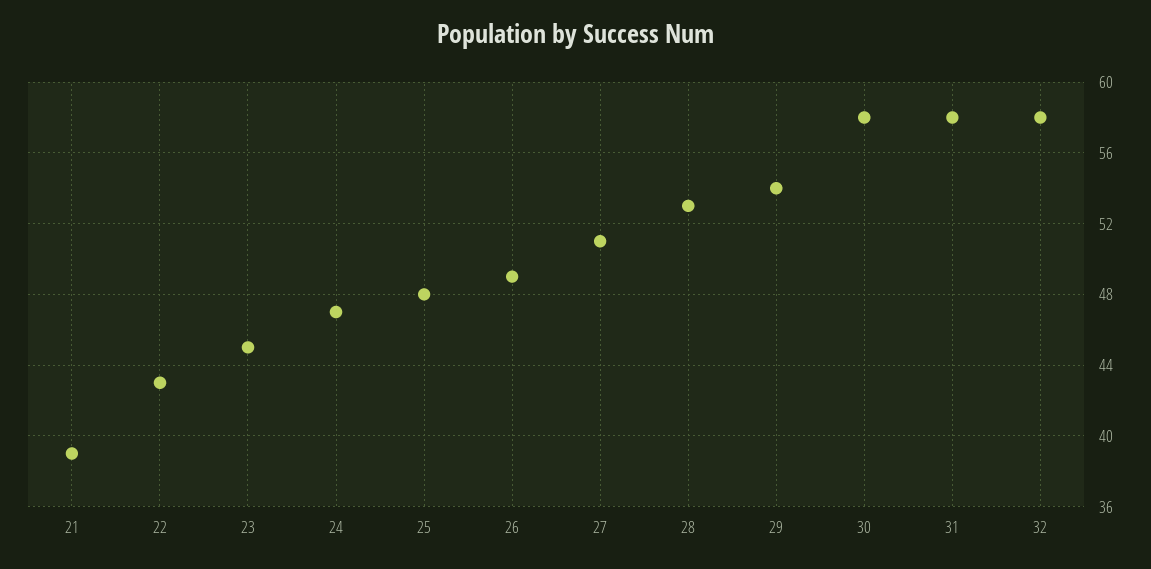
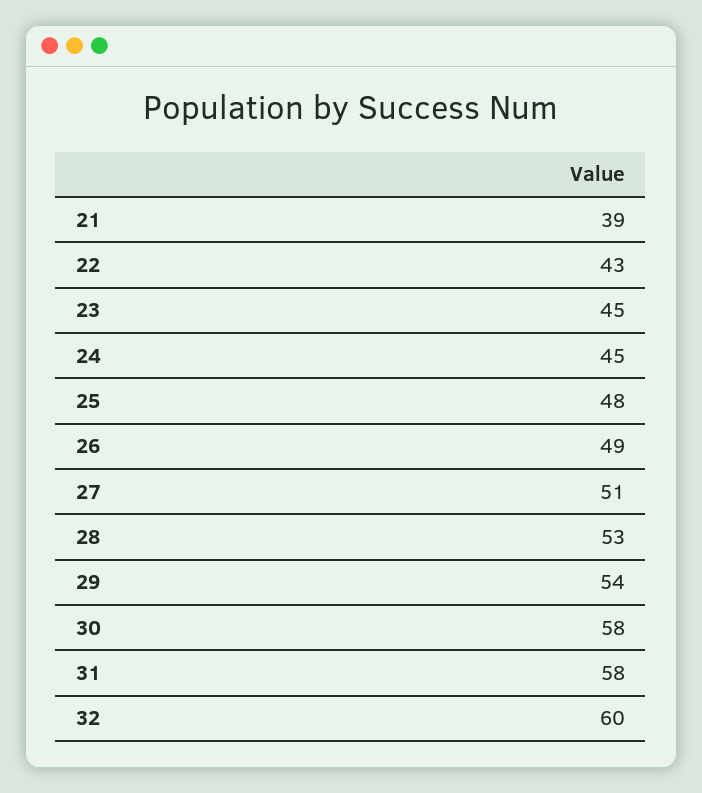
  {
    "21": 39,
    "22": 43,
    "23": 45,
-   "24": 47,
+   "24": 45,
    "25": 48,
    "26": 49,
    "27": 51,
    "28": 53,
    "29": 54,
    "30": 58,
    "31": 58,
-   "32": 58
+   "32": 60
  }

